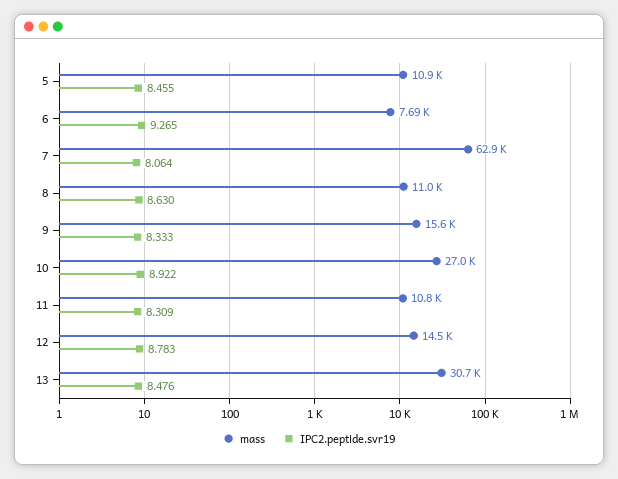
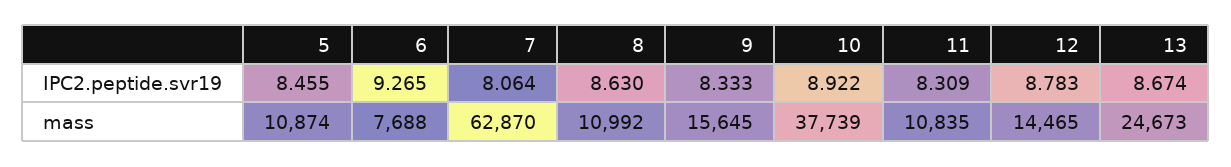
  {
    "mass": {
      "5": 10874,
      "6": 7688,
      "7": 62870,
      "8": 10992,
      "9": 15645,
-     "10": 27000,
+     "10": 37739,
      "11": 10835,
      "12": 14465,
-     "13": 30700
+     "13": 24673
    },
    "IPC2.peptide.svr19": {
      "5": 8.455,
      "6": 9.265,
      "7": 8.064,
      "8": 8.63,
      "9": 8.333,
      "10": 8.922,
      "11": 8.309,
      "12": 8.783,
-     "13": 8.476
+     "13": 8.674
    }
  }

